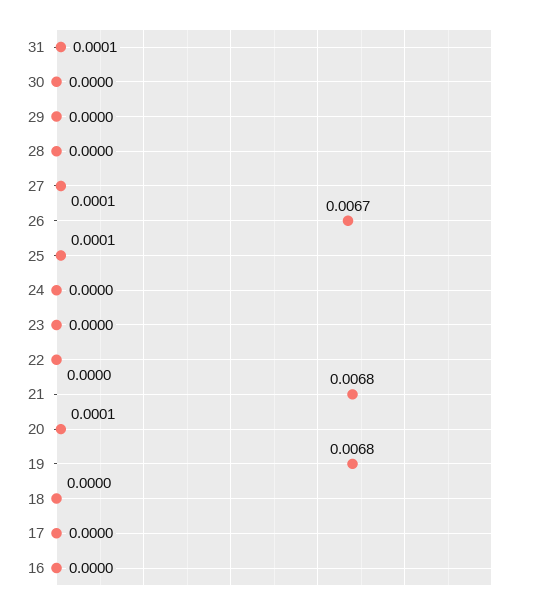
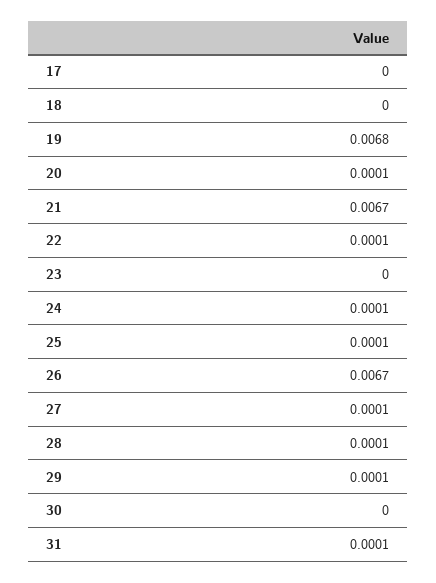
  {
    "31": 0.0001,
    "30": 0,
-   "29": 0,
+   "29": 0.0001,
-   "28": 0,
+   "28": 0.0001,
    "27": 0.0001,
    "26": 0.0067,
    "25": 0.0001,
-   "24": 0,
+   "24": 0.0001,
    "23": 0,
-   "22": 0,
+   "22": 0.0001,
-   "21": 0.0068,
+   "21": 0.0067,
    "20": 0.0001,
    "19": 0.0068,
    "18": 0,
-   "17": 0,
+   "17": 0
-   "16": 0
  }

